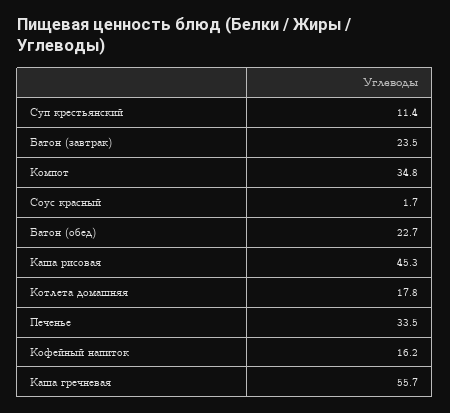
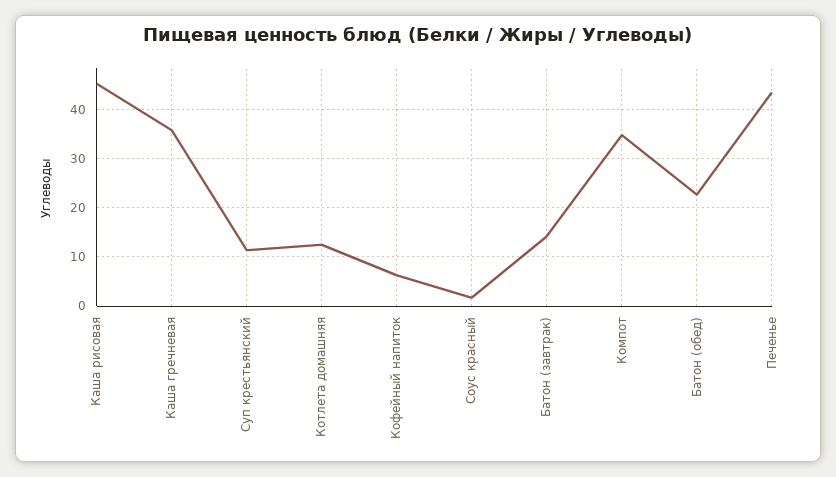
  {
    "Суп крестьянский": 11.4,
-   "Батон (завтрак)": 23.5,
+   "Батон (завтрак)": 14,
    "Компот": 34.8,
    "Соус красный": 1.7,
    "Батон (обед)": 22.7,
    "Каша рисовая": 45.3,
-   "Котлета домашняя": 17.8,
+   "Котлета домашняя": 12,
-   "Печенье": 33.5,
+   "Печенье": 44,
-   "Кофейный напиток": 16.2,
+   "Кофейный напиток": 6,
-   "Каша гречневая": 55.7
+   "Каша гречневая": 36
  }

